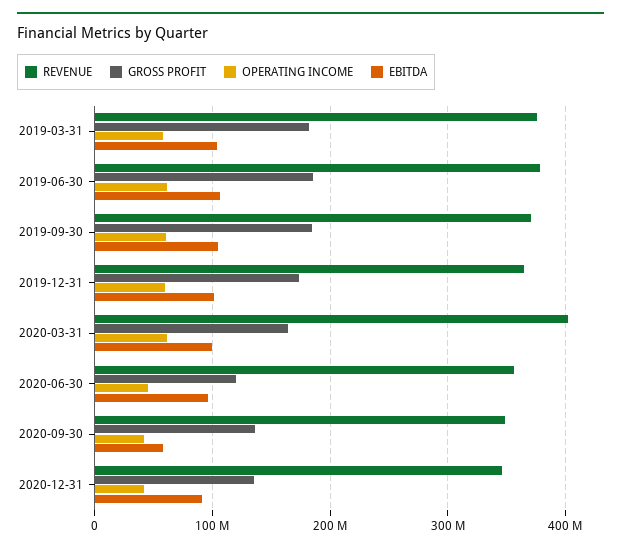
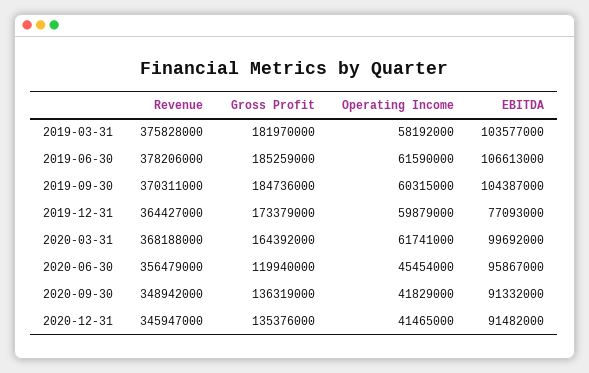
  {
    "REVENUE": {
      "2019-03-31": 375828000,
      "2019-06-30": 378206000,
      "2019-09-30": 370311000,
      "2019-12-31": 364427000,
-     "2020-03-31": 400000000,
+     "2020-03-31": 368188000,
      "2020-06-30": 356479000,
      "2020-09-30": 348942000,
      "2020-12-31": 345947000
    },
    "GROSS PROFIT": {
      "2019-03-31": 181970000,
      "2019-06-30": 185259000,
      "2019-09-30": 184736000,
      "2019-12-31": 173379000,
      "2020-03-31": 164392000,
      "2020-06-30": 119940000,
      "2020-09-30": 136319000,
      "2020-12-31": 135376000
    },
    "OPERATING INCOME": {
      "2019-03-31": 58192000,
      "2019-06-30": 61590000,
      "2019-09-30": 60315000,
      "2019-12-31": 59879000,
      "2020-03-31": 61741000,
      "2020-06-30": 45454000,
      "2020-09-30": 41829000,
      "2020-12-31": 41465000
    },
    "EBITDA": {
      "2019-03-31": 103577000,
      "2019-06-30": 106613000,
      "2019-09-30": 104387000,
-     "2019-12-31": 100000000,
+     "2019-12-31": 77093000,
      "2020-03-31": 99692000,
      "2020-06-30": 95867000,
-     "2020-09-30": 60000000,
+     "2020-09-30": 91332000,
      "2020-12-31": 91482000
    }
  }

